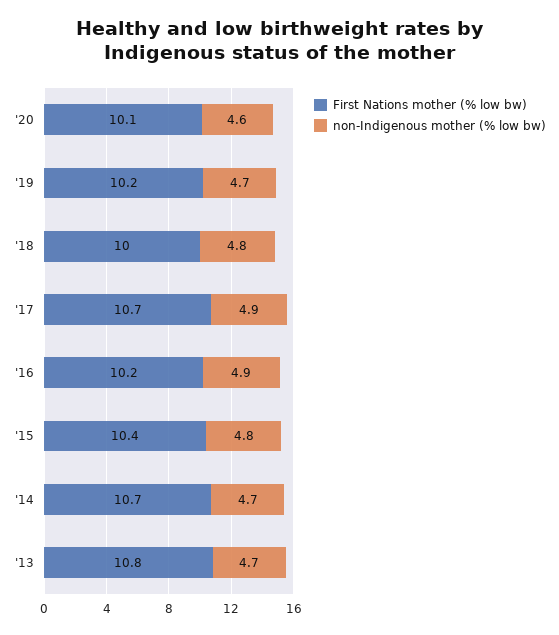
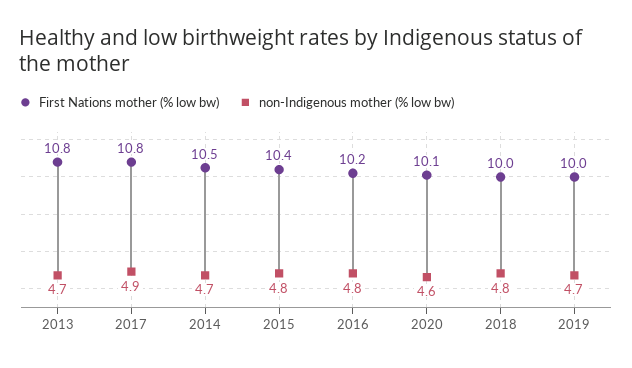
  {
    "First Nations mother (% low bw)": {
      "'20": 10.1,
-     "'19": 10.2,
+     "'19": 10,
      "'18": 10,
-     "'17": 10.7,
+     "'17": 10.8,
      "'16": 10.2,
      "'15": 10.4,
-     "'14": 10.7,
+     "'14": 10.5,
      "'13": 10.8
    },
    "non-Indigenous mother (% low bw)": {
      "'20": 4.6,
      "'19": 4.7,
      "'18": 4.8,
      "'17": 4.9,
-     "'16": 4.9,
+     "'16": 4.8,
      "'15": 4.8,
      "'14": 4.7,
      "'13": 4.7
    }
  }

